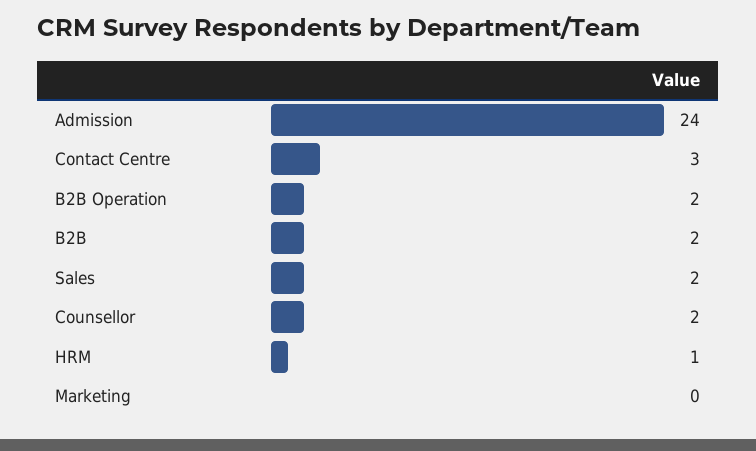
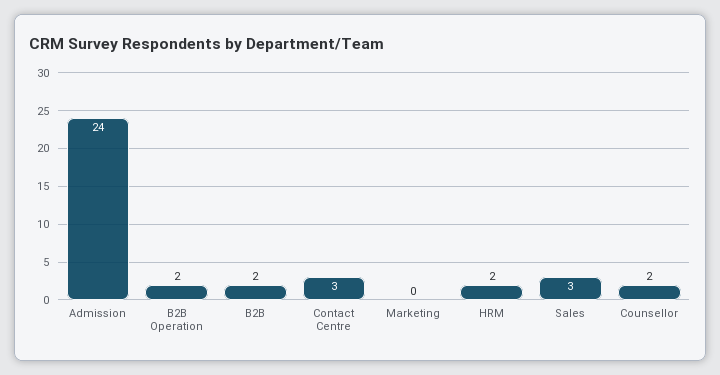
  {
    "Admission": 24,
    "Contact Centre": 3,
    "B2B Operation": 2,
    "B2B": 2,
-   "Sales": 2,
+   "Sales": 3,
    "Counsellor": 2,
-   "HRM": 1,
+   "HRM": 2,
    "Marketing": 0
  }

